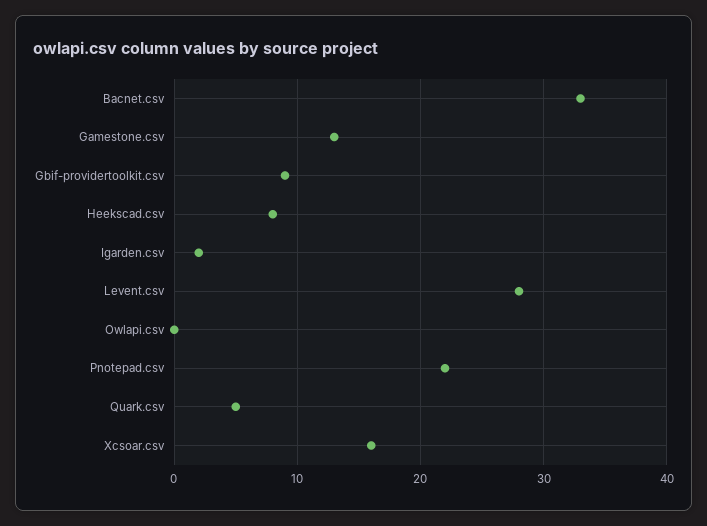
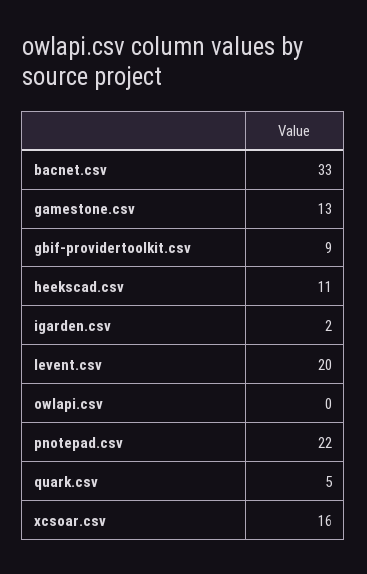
  {
    "Bacnet.csv": 33,
    "Gamestone.csv": 13,
    "Gbif-providertoolkit.csv": 9,
-   "Heekscad.csv": 8,
+   "Heekscad.csv": 11,
    "Igarden.csv": 2,
-   "Levent.csv": 28,
+   "Levent.csv": 20,
    "Owlapi.csv": 0,
    "Pnotepad.csv": 22,
    "Quark.csv": 5,
    "Xcsoar.csv": 16
  }

